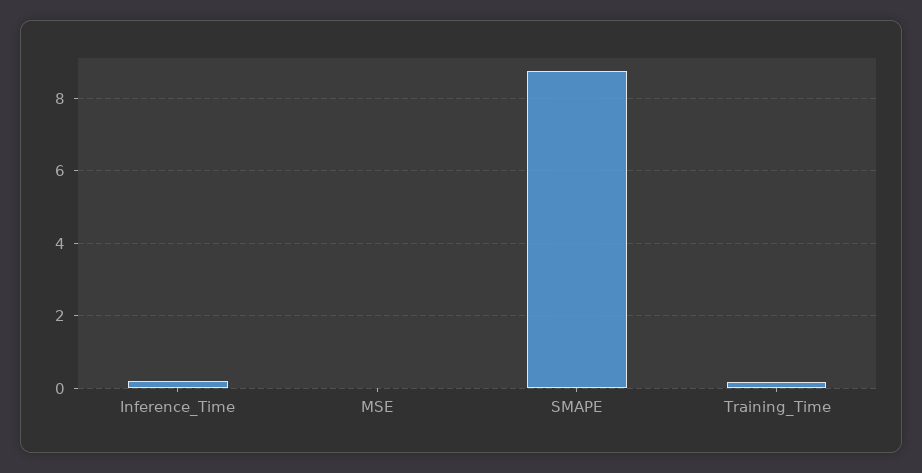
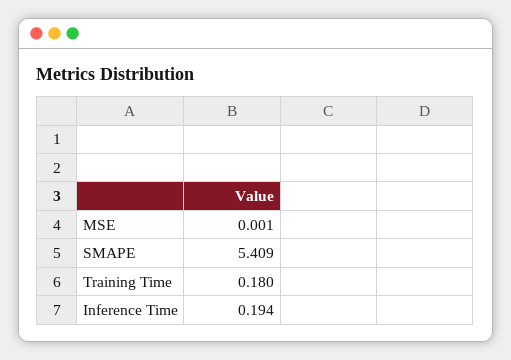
  {
    "Inference_Time": 0.194,
    "MSE": 0.001,
-   "SMAPE": 8.8,
+   "SMAPE": 5.409,
    "Training_Time": 0.18
  }

